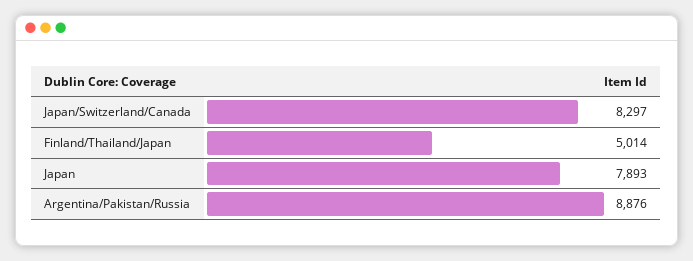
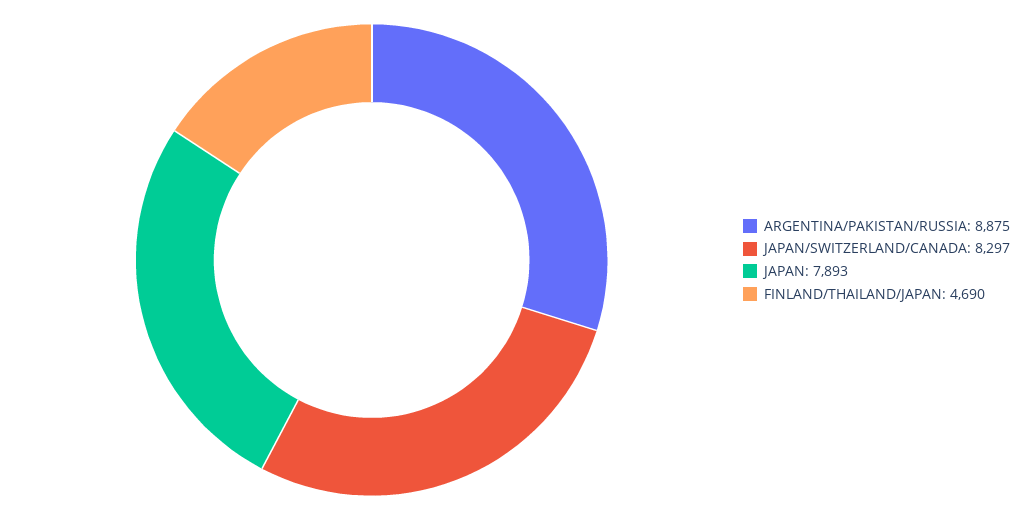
  {
    "Japan/Switzerland/Canada": 8297,
-   "Finland/Thailand/Japan": 5014,
+   "Finland/Thailand/Japan": 4690,
    "Japan": 7893,
-   "Argentina/Pakistan/Russia": 8876
+   "Argentina/Pakistan/Russia": 8875
  }

